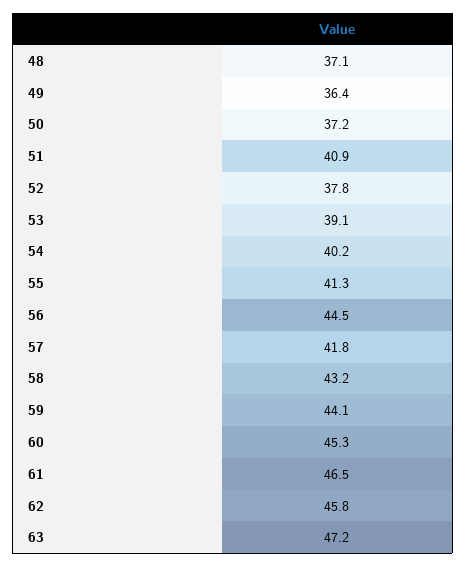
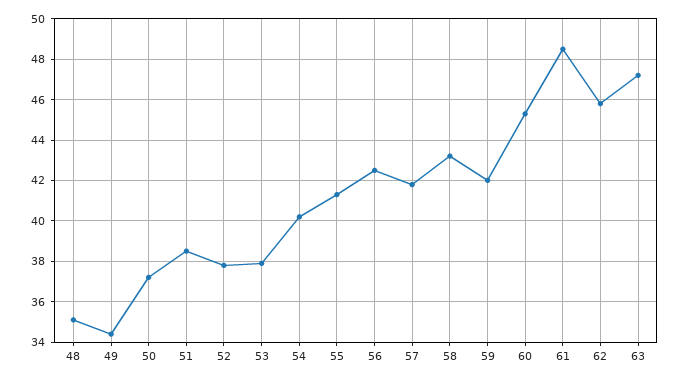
  {
-   "48": 37.1,
+   "48": 35,
-   "49": 36.4,
+   "49": 34.5,
    "50": 37.2,
-   "51": 40.9,
+   "51": 38.5,
    "52": 37.8,
-   "53": 39.1,
+   "53": 38,
    "54": 40.2,
    "55": 41.3,
-   "56": 44.5,
+   "56": 42.5,
    "57": 41.8,
    "58": 43.2,
-   "59": 44.1,
+   "59": 42,
    "60": 45.3,
-   "61": 46.5,
+   "61": 48.5,
    "62": 45.8,
    "63": 47.2
  }

